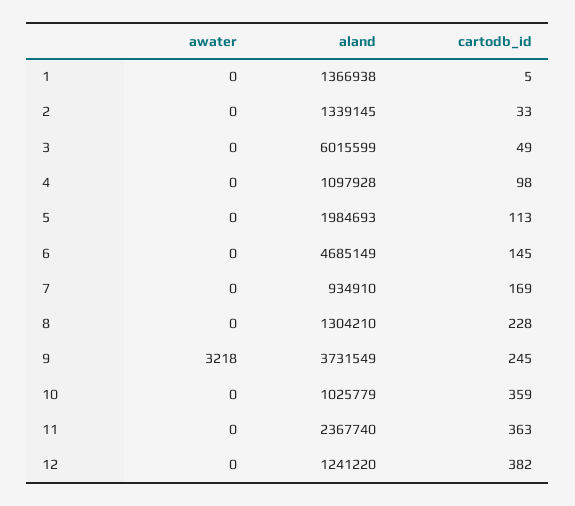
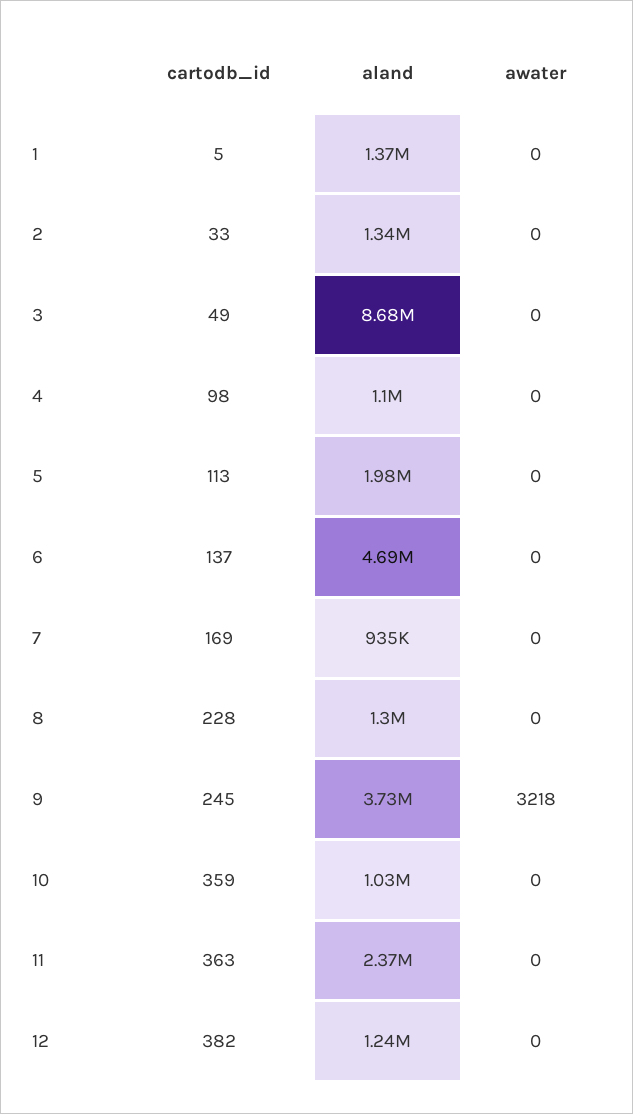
  {
    "awater": {
      "1": 0,
      "2": 0,
      "3": 0,
      "4": 0,
      "5": 0,
      "6": 0,
      "7": 0,
      "8": 0,
      "9": 3218,
      "10": 0,
      "11": 0,
      "12": 0
    },
    "aland": {
      "1": 1366938,
      "2": 1339145,
-     "3": 6015599,
+     "3": 8680000,
      "4": 1097928,
      "5": 1984693,
      "6": 4685149,
      "7": 934910,
      "8": 1304210,
      "9": 3731549,
      "10": 1025779,
      "11": 2367740,
      "12": 1241220
    },
    "cartodb_id": {
      "1": 5,
      "2": 33,
      "3": 49,
      "4": 98,
      "5": 113,
-     "6": 145,
+     "6": 137,
      "7": 169,
      "8": 228,
      "9": 245,
      "10": 359,
      "11": 363,
      "12": 382
    }
  }

